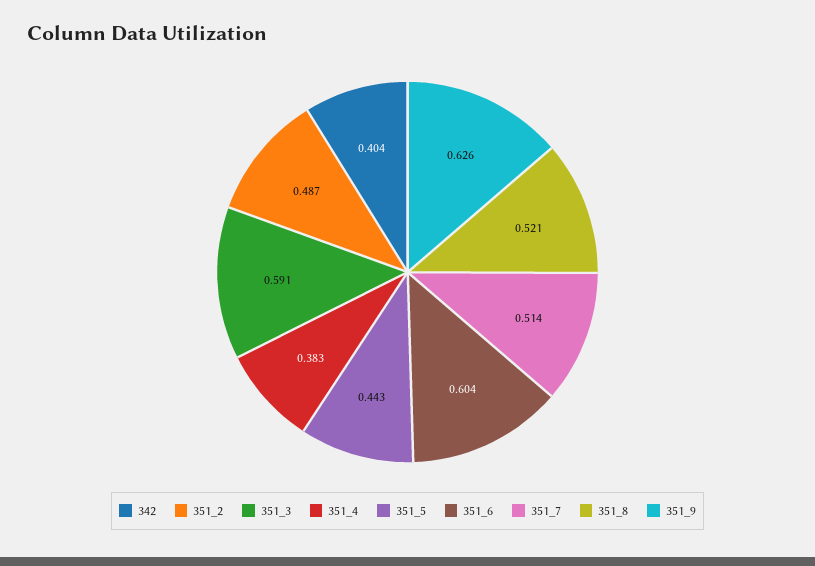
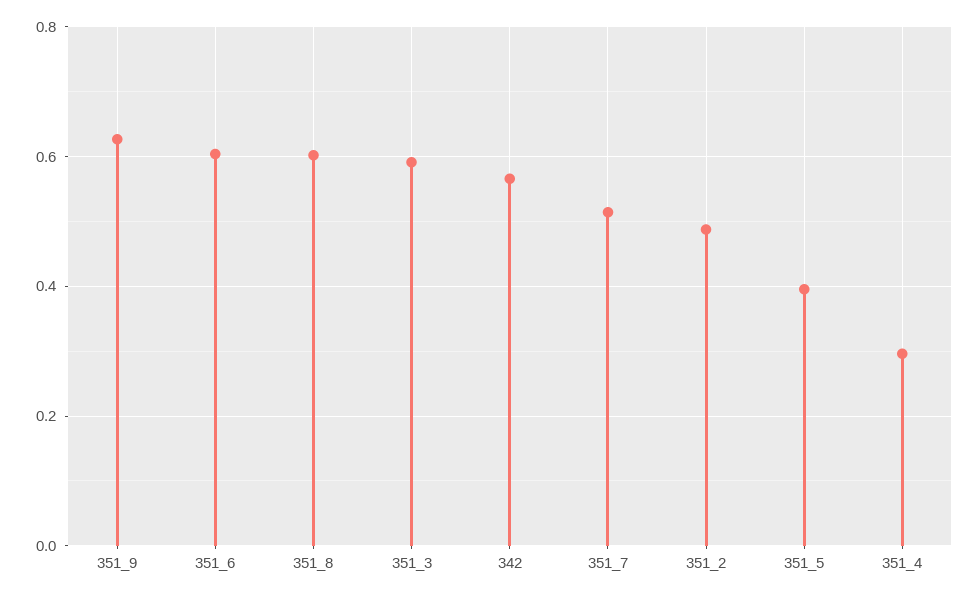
  {
-   "342": 0.404,
+   "342": 0.56,
    "351_2": 0.487,
    "351_3": 0.591,
-   "351_4": 0.383,
+   "351_4": 0.3,
-   "351_5": 0.443,
+   "351_5": 0.4,
    "351_6": 0.604,
    "351_7": 0.514,
-   "351_8": 0.521,
+   "351_8": 0.6,
    "351_9": 0.626
  }

